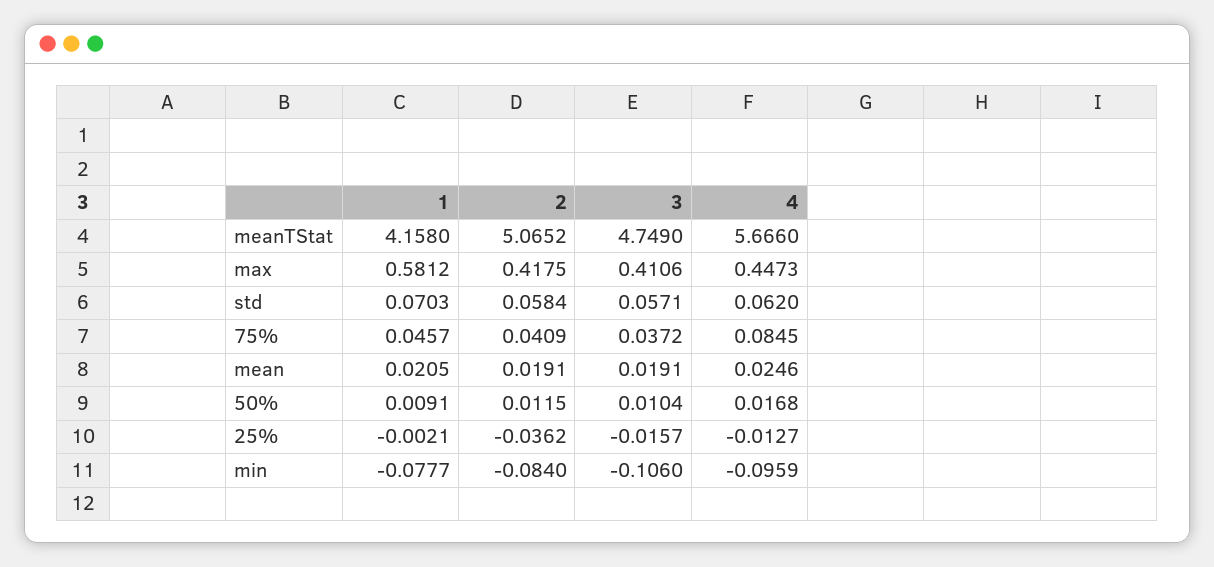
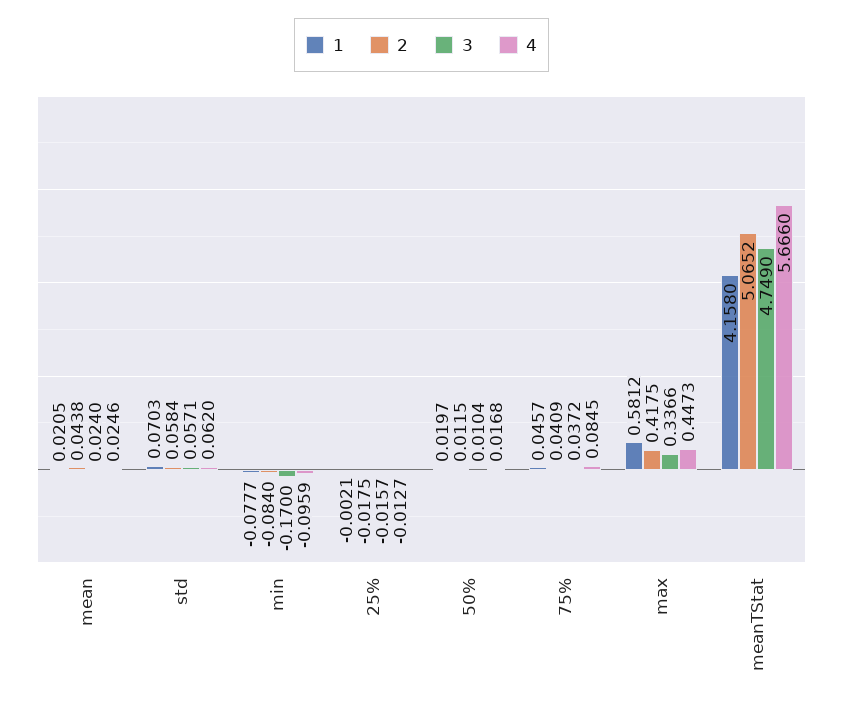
  {
    "1": {
      "meanTStat": 4.158,
      "max": 0.5812,
      "std": 0.0703,
      "75%": 0.0457,
      "mean": 0.0205,
-     "50%": 0.0091,
+     "50%": 0.0197,
      "25%": -0.0021,
      "min": -0.0777
    },
    "2": {
      "meanTStat": 5.0652,
      "max": 0.4175,
      "std": 0.0584,
      "75%": 0.0409,
-     "mean": 0.0191,
+     "mean": 0.0438,
      "50%": 0.0115,
-     "25%": -0.0362,
+     "25%": -0.0175,
      "min": -0.084
    },
    "3": {
      "meanTStat": 4.749,
-     "max": 0.4106,
+     "max": 0.3366,
      "std": 0.0571,
      "75%": 0.0372,
-     "mean": 0.0191,
+     "mean": 0.024,
      "50%": 0.0104,
      "25%": -0.0157,
-     "min": -0.106
+     "min": -0.17
    },
    "4": {
      "meanTStat": 5.666,
      "max": 0.4473,
      "std": 0.062,
      "75%": 0.0845,
      "mean": 0.0246,
      "50%": 0.0168,
      "25%": -0.0127,
      "min": -0.0959
    }
  }

